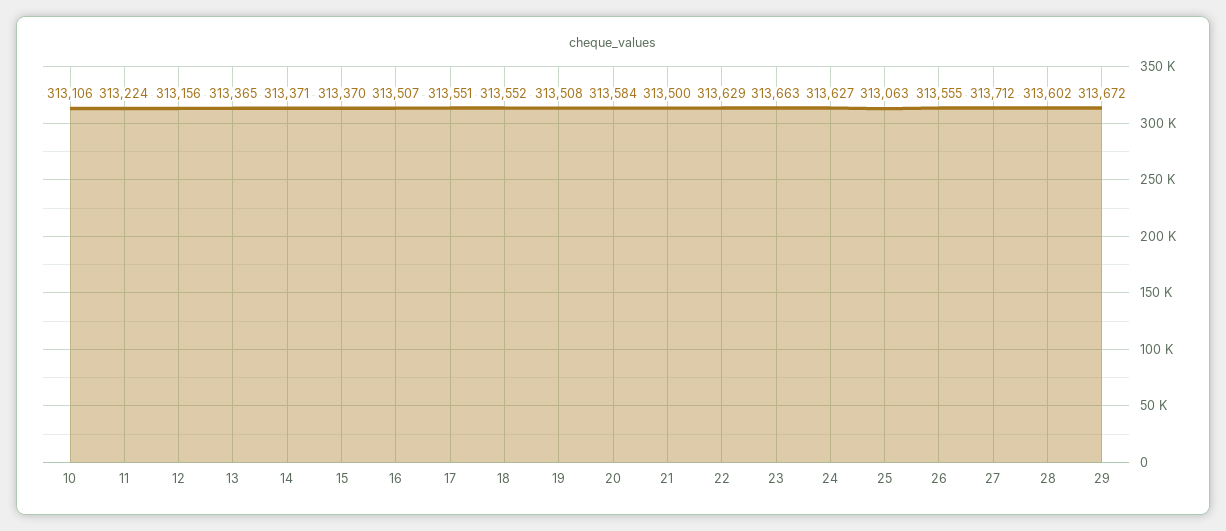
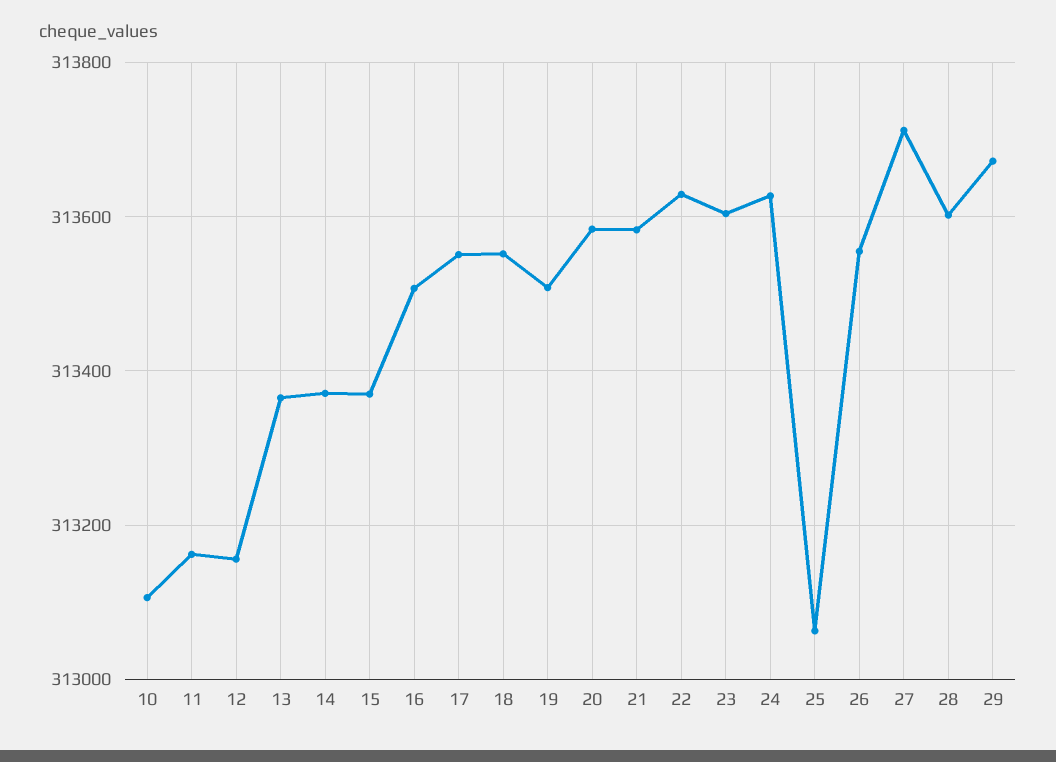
  {
    "10": 313106,
-   "11": 313224,
+   "11": 313160,
    "12": 313156,
    "13": 313365,
    "14": 313371,
    "15": 313370,
    "16": 313507,
    "17": 313551,
    "18": 313552,
    "19": 313508,
    "20": 313584,
-   "21": 313500,
+   "21": 313580,
    "22": 313629,
-   "23": 313663,
+   "23": 313600,
    "24": 313627,
    "25": 313063,
    "26": 313555,
    "27": 313712,
    "28": 313602,
    "29": 313672
  }

